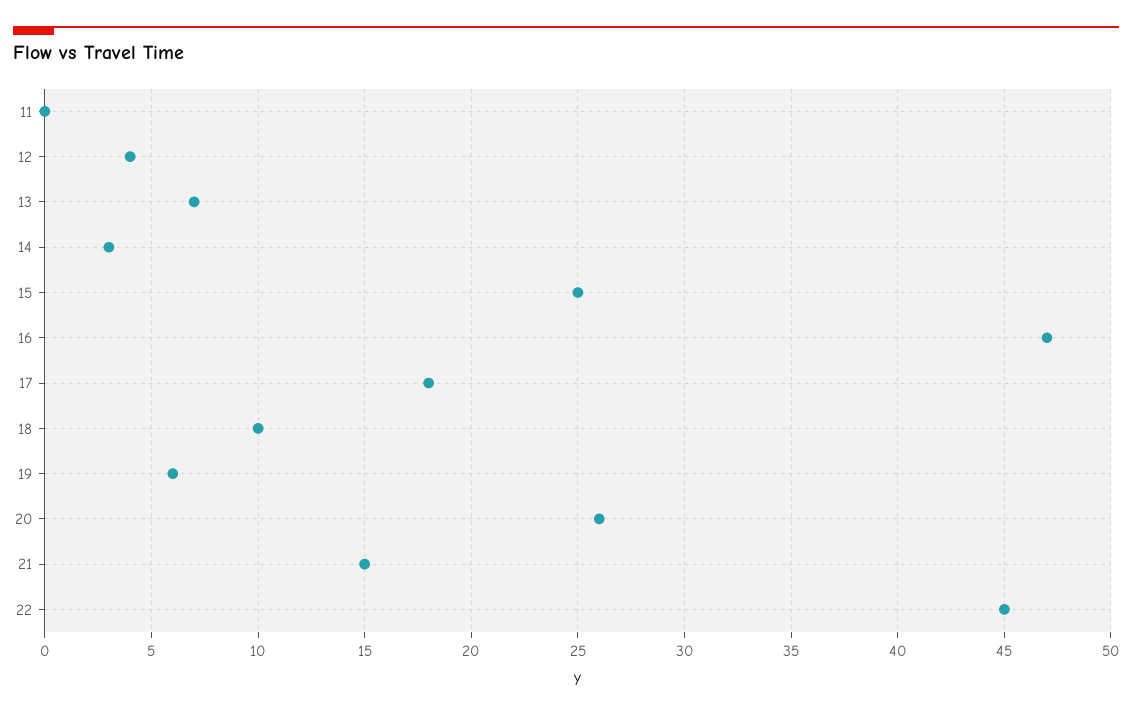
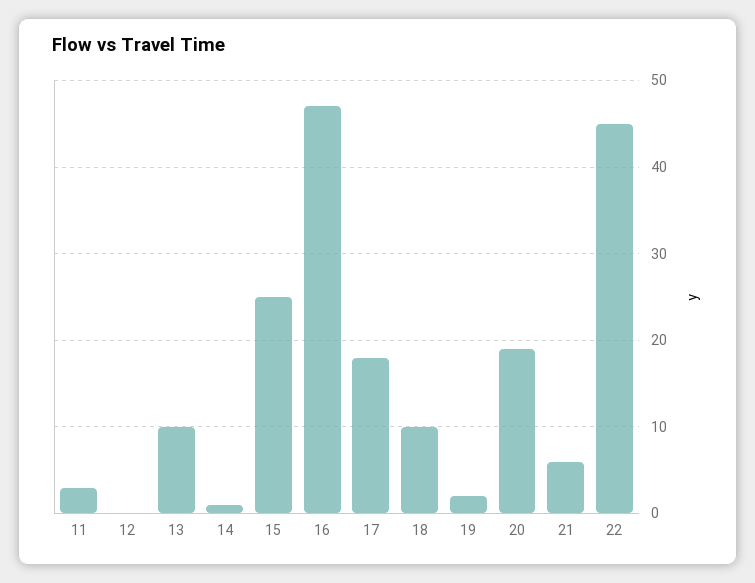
  {
-   "11": 0,
+   "11": 3,
-   "12": 4,
+   "12": 0,
-   "13": 7,
+   "13": 10,
-   "14": 3,
+   "14": 1,
    "15": 25,
    "16": 47,
    "17": 18,
    "18": 10,
-   "19": 6,
+   "19": 2,
-   "20": 26,
+   "20": 19,
-   "21": 15,
+   "21": 6,
    "22": 45
  }

